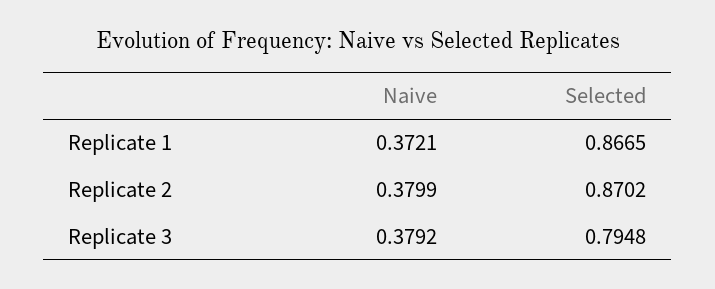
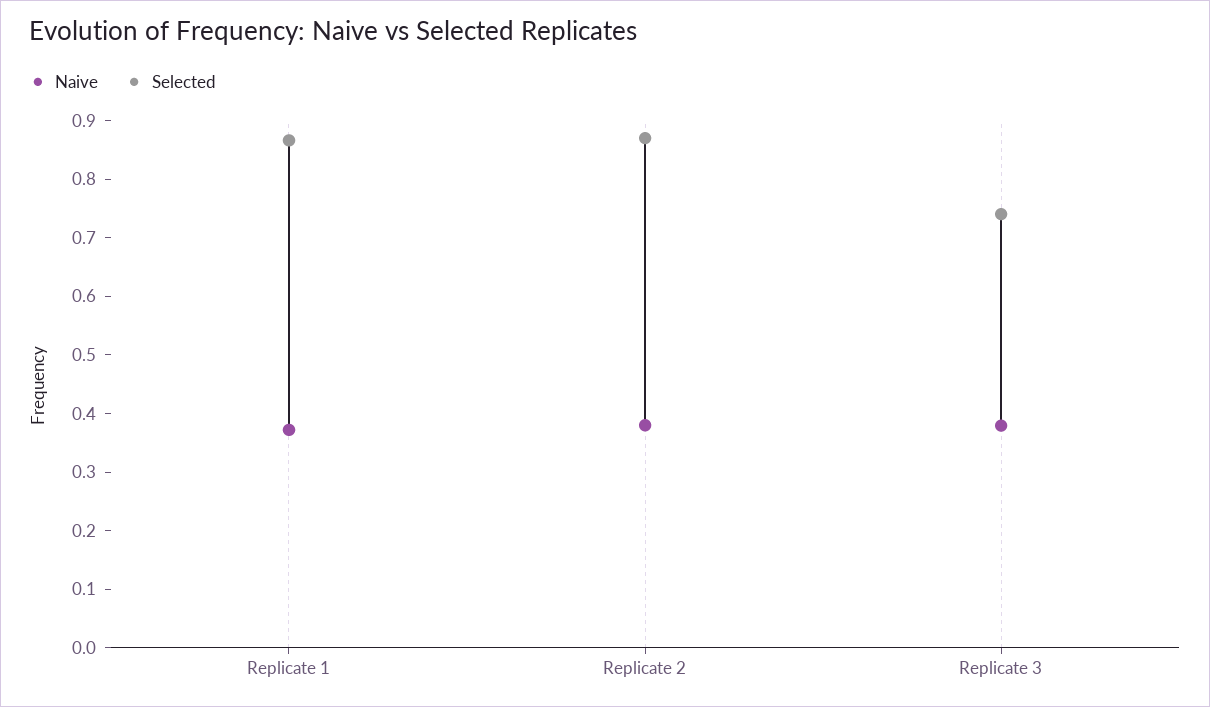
  {
    "Naive": {
      "Replicate 1": 0.3721,
      "Replicate 2": 0.3799,
      "Replicate 3": 0.3792
    },
    "Selected": {
      "Replicate 1": 0.8665,
      "Replicate 2": 0.8702,
-     "Replicate 3": 0.7948
+     "Replicate 3": 0.74
    }
  }

